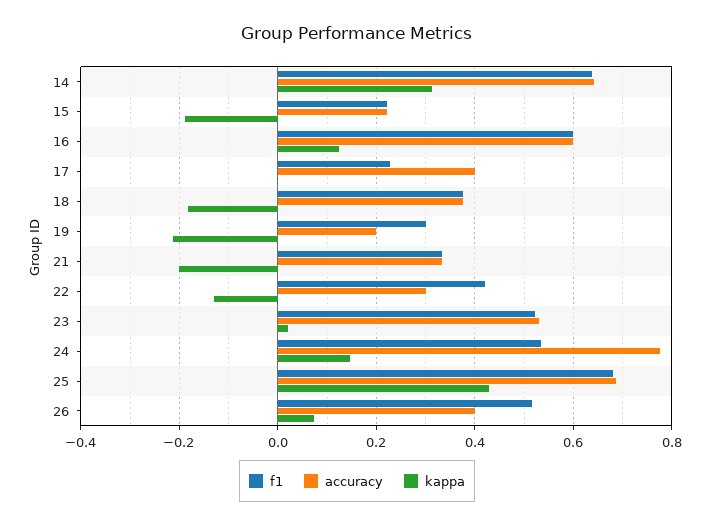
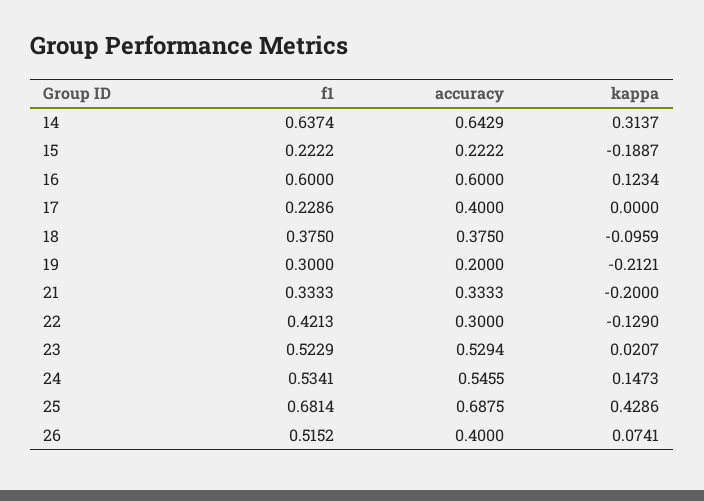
  {
    "f1": {
      "14": 0.6374,
      "15": 0.2222,
      "16": 0.6,
      "17": 0.2286,
      "18": 0.375,
      "19": 0.3,
      "21": 0.3333,
      "22": 0.4213,
      "23": 0.5229,
      "24": 0.5341,
      "25": 0.6814,
      "26": 0.5152
    },
    "accuracy": {
      "14": 0.6429,
      "15": 0.2222,
      "16": 0.6,
      "17": 0.4,
      "18": 0.375,
      "19": 0.2,
      "21": 0.3333,
      "22": 0.3,
      "23": 0.5294,
-     "24": 0.78,
+     "24": 0.5455,
      "25": 0.6875,
      "26": 0.4
    },
    "kappa": {
      "14": 0.3137,
      "15": -0.1887,
      "16": 0.1234,
      "17": 0,
-     "18": -0.18,
+     "18": -0.0959,
      "19": -0.2121,
      "21": -0.2,
      "22": -0.129,
      "23": 0.0207,
      "24": 0.1473,
      "25": 0.4286,
      "26": 0.0741
    }
  }

